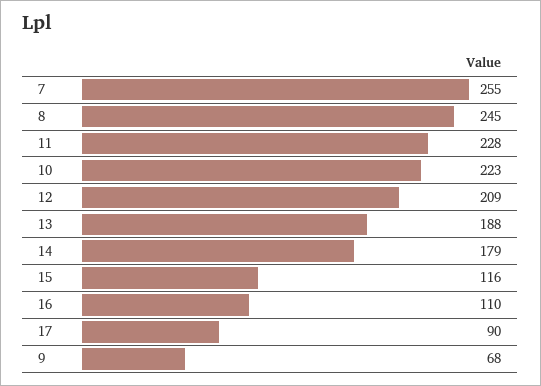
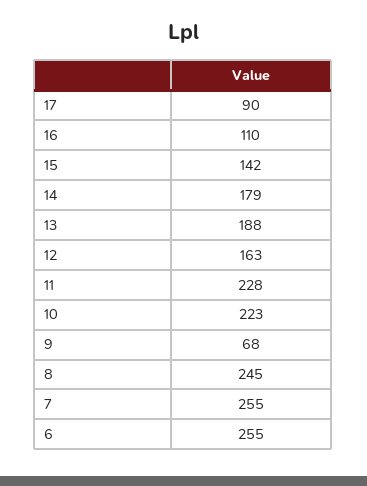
  {
    "7": 255,
    "8": 245,
    "11": 228,
    "10": 223,
-   "12": 209,
+   "12": 163,
    "13": 188,
    "14": 179,
-   "15": 116,
+   "15": 142,
    "16": 110,
    "17": 90,
-   "9": 68
+   "9": 68,
+   "6": 255
  }

